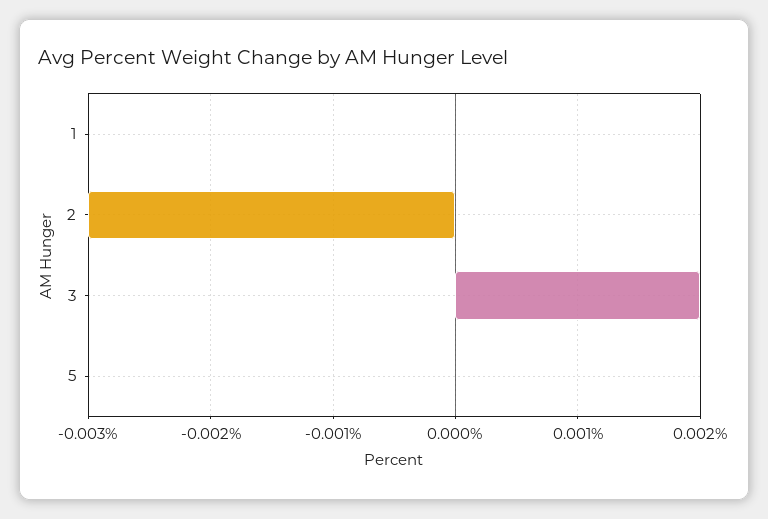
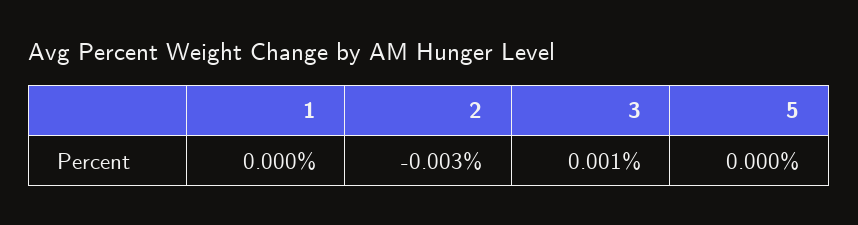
  {
    "1": 0,
    "2": -0.003,
-   "3": 0.002,
+   "3": 0.001,
    "5": 0
  }

